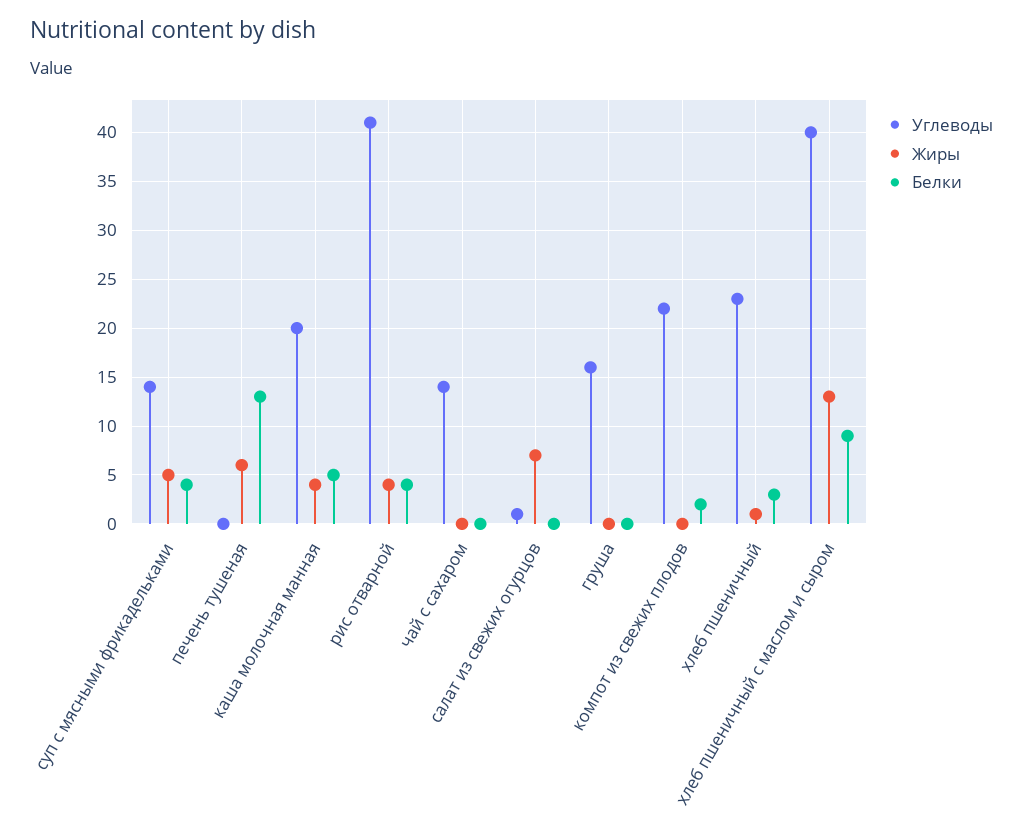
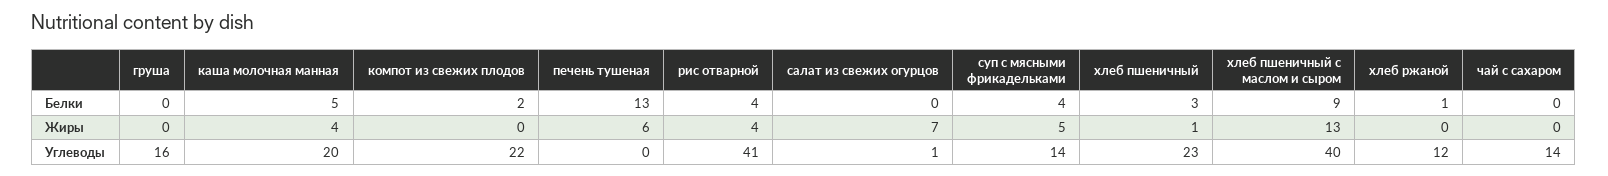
  {
    "Углеводы": {
      "суп с мясными фрикадельками": 14,
      "печень тушеная": 0,
      "каша молочная манная": 20,
      "рис отварной": 41,
      "чай с сахаром": 14,
      "салат из свежих огурцов": 1,
      "груша": 16,
      "компот из свежих плодов": 22,
      "хлеб пшеничный": 23,
-     "хлеб пшеничный с маслом и сыром": 40
+     "хлеб пшеничный с маслом и сыром": 40,
+     "хлеб ржаной": 12
    },
    "Жиры": {
      "суп с мясными фрикадельками": 5,
      "печень тушеная": 6,
      "каша молочная манная": 4,
      "рис отварной": 4,
      "чай с сахаром": 0,
      "салат из свежих огурцов": 7,
      "груша": 0,
      "компот из свежих плодов": 0,
      "хлеб пшеничный": 1,
-     "хлеб пшеничный с маслом и сыром": 13
+     "хлеб пшеничный с маслом и сыром": 13,
+     "хлеб ржаной": 0
    },
    "Белки": {
      "суп с мясными фрикадельками": 4,
      "печень тушеная": 13,
      "каша молочная манная": 5,
      "рис отварной": 4,
      "чай с сахаром": 0,
      "салат из свежих огурцов": 0,
      "груша": 0,
      "компот из свежих плодов": 2,
      "хлеб пшеничный": 3,
-     "хлеб пшеничный с маслом и сыром": 9
+     "хлеб пшеничный с маслом и сыром": 9,
+     "хлеб ржаной": 1
    }
  }

